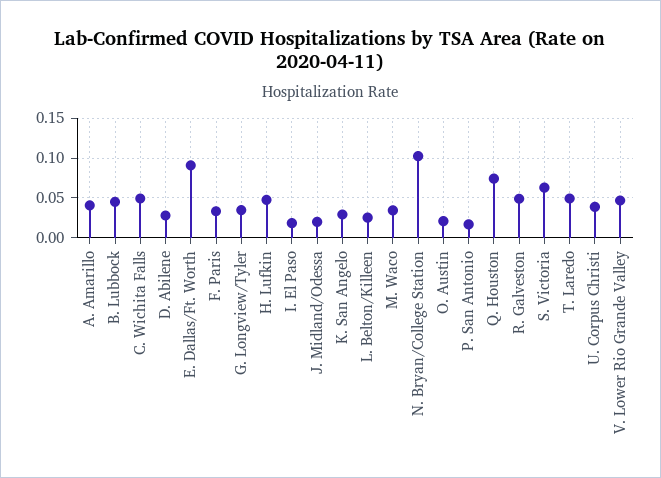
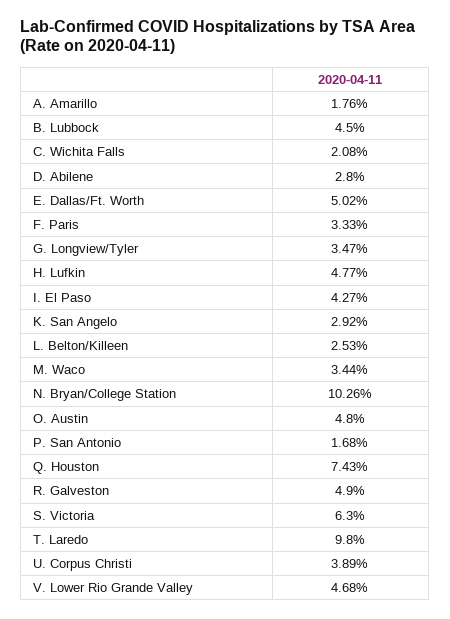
  {
-   "A. Amarillo": 0.04,
+   "A. Amarillo": 0.0176,
    "B. Lubbock": 0.045,
-   "C. Wichita Falls": 0.05,
+   "C. Wichita Falls": 0.0208,
    "D. Abilene": 0.028,
-   "E. Dallas/Ft. Worth": 0.09,
+   "E. Dallas/Ft. Worth": 0.0502,
    "F. Paris": 0.0333,
    "G. Longview/Tyler": 0.0347,
    "H. Lufkin": 0.0477,
-   "I. El Paso": 0.02,
+   "I. El Paso": 0.0427,
-   "J. Midland/Odessa": 0.02,
    "K. San Angelo": 0.0292,
    "L. Belton/Killeen": 0.0253,
    "M. Waco": 0.0344,
    "N. Bryan/College Station": 0.1026,
-   "O. Austin": 0.02,
+   "O. Austin": 0.048,
    "P. San Antonio": 0.0168,
    "Q. Houston": 0.0743,
    "R. Galveston": 0.049,
    "S. Victoria": 0.063,
-   "T. Laredo": 0.05,
+   "T. Laredo": 0.098,
    "U. Corpus Christi": 0.0389,
    "V. Lower Rio Grande Valley": 0.0468
  }

